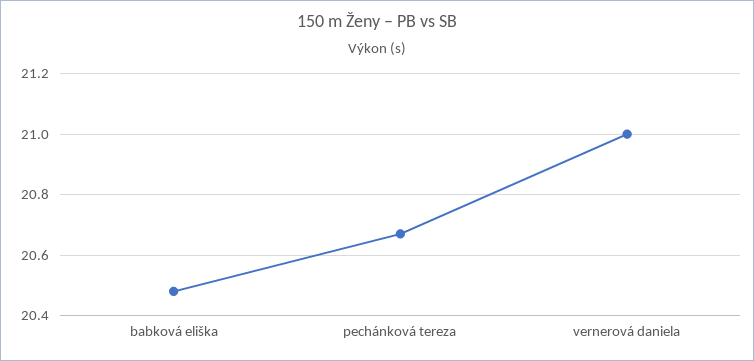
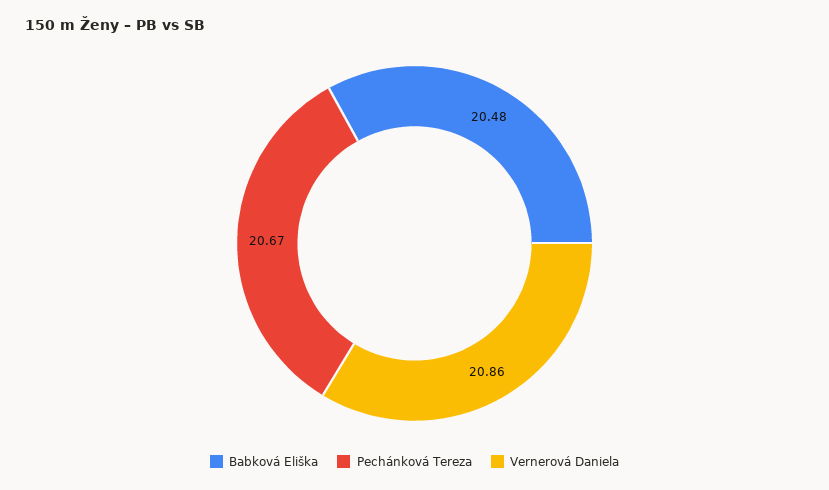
  {
    "babková eliška": 20.48,
    "pechánková tereza": 20.67,
-   "vernerová daniela": 21
+   "vernerová daniela": 20.86
  }

